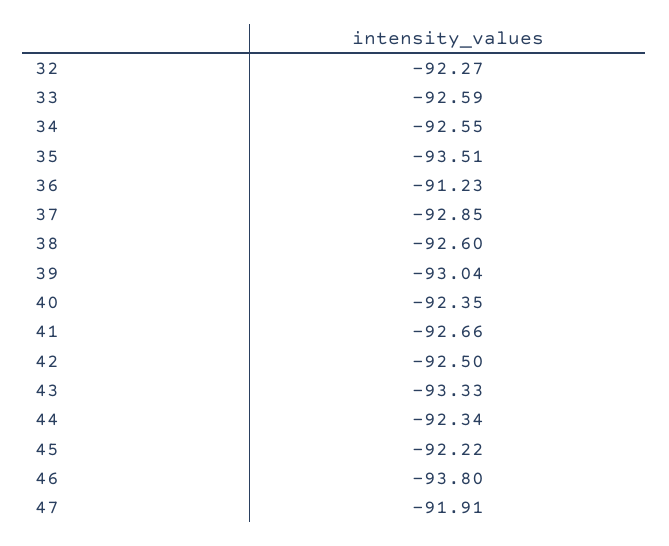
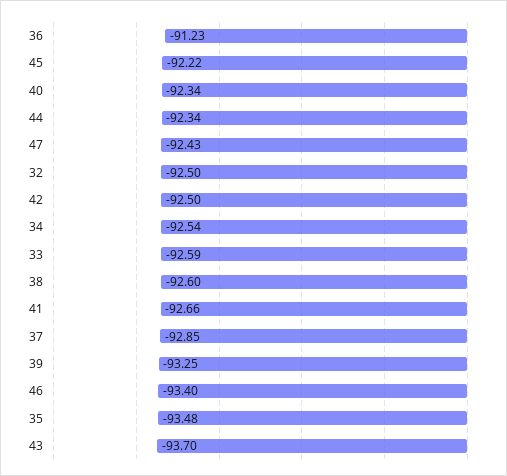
  {
-   "32": -92.27,
+   "32": -92.5,
    "33": -92.59,
-   "34": -92.55,
+   "34": -92.54,
-   "35": -93.51,
+   "35": -93.48,
    "36": -91.23,
    "37": -92.85,
    "38": -92.6,
-   "39": -93.04,
+   "39": -93.25,
-   "40": -92.35,
+   "40": -92.34,
    "41": -92.66,
    "42": -92.5,
-   "43": -93.33,
+   "43": -93.7,
    "44": -92.34,
    "45": -92.22,
-   "46": -93.8,
+   "46": -93.4,
-   "47": -91.91
+   "47": -92.43
  }

